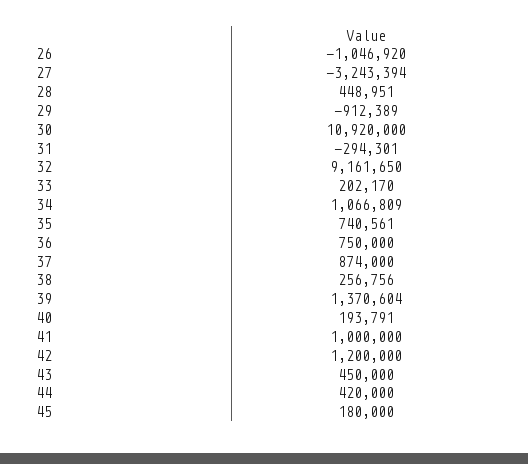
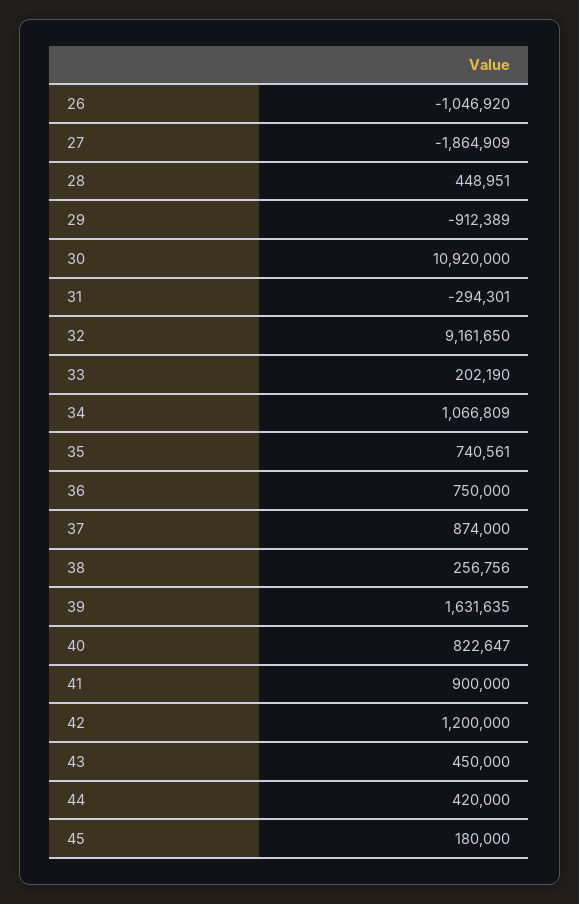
  {
    "26": -1046920,
-   "27": -3243394,
+   "27": -1864909,
    "28": 448951,
    "29": -912389,
    "30": 10920000,
    "31": -294301,
    "32": 9161650,
-   "33": 202170,
+   "33": 202190,
    "34": 1066809,
    "35": 740561,
    "36": 750000,
    "37": 874000,
    "38": 256756,
-   "39": 1370604,
+   "39": 1631635,
-   "40": 193791,
+   "40": 822647,
-   "41": 1000000,
+   "41": 900000,
    "42": 1200000,
    "43": 450000,
    "44": 420000,
    "45": 180000
  }

